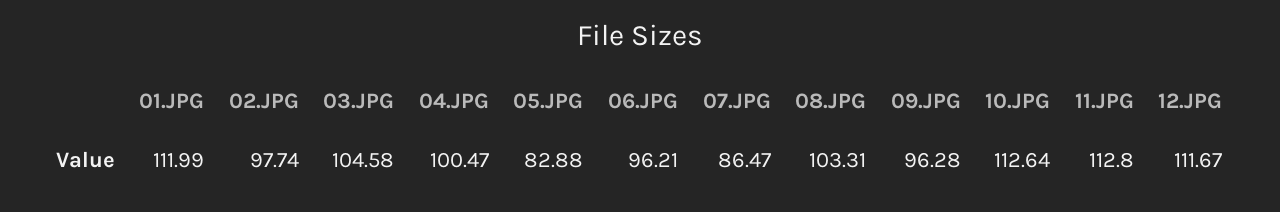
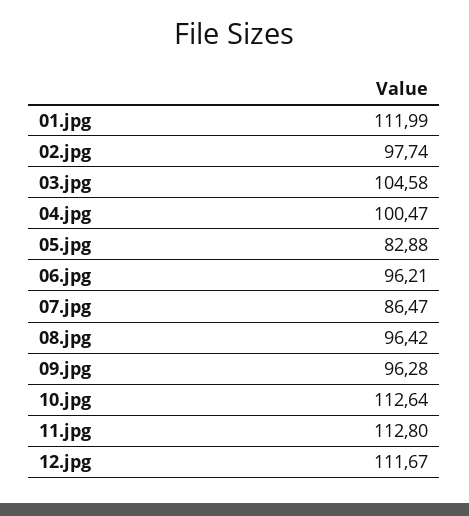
  {
    "01.JPG": 111.99,
    "02.JPG": 97.74,
    "03.JPG": 104.58,
    "04.JPG": 100.47,
    "05.JPG": 82.88,
    "06.JPG": 96.21,
    "07.JPG": 86.47,
-   "08.JPG": 103.31,
+   "08.JPG": 96.42,
    "09.JPG": 96.28,
    "10.JPG": 112.64,
    "11.JPG": 112.8,
    "12.JPG": 111.67
  }

